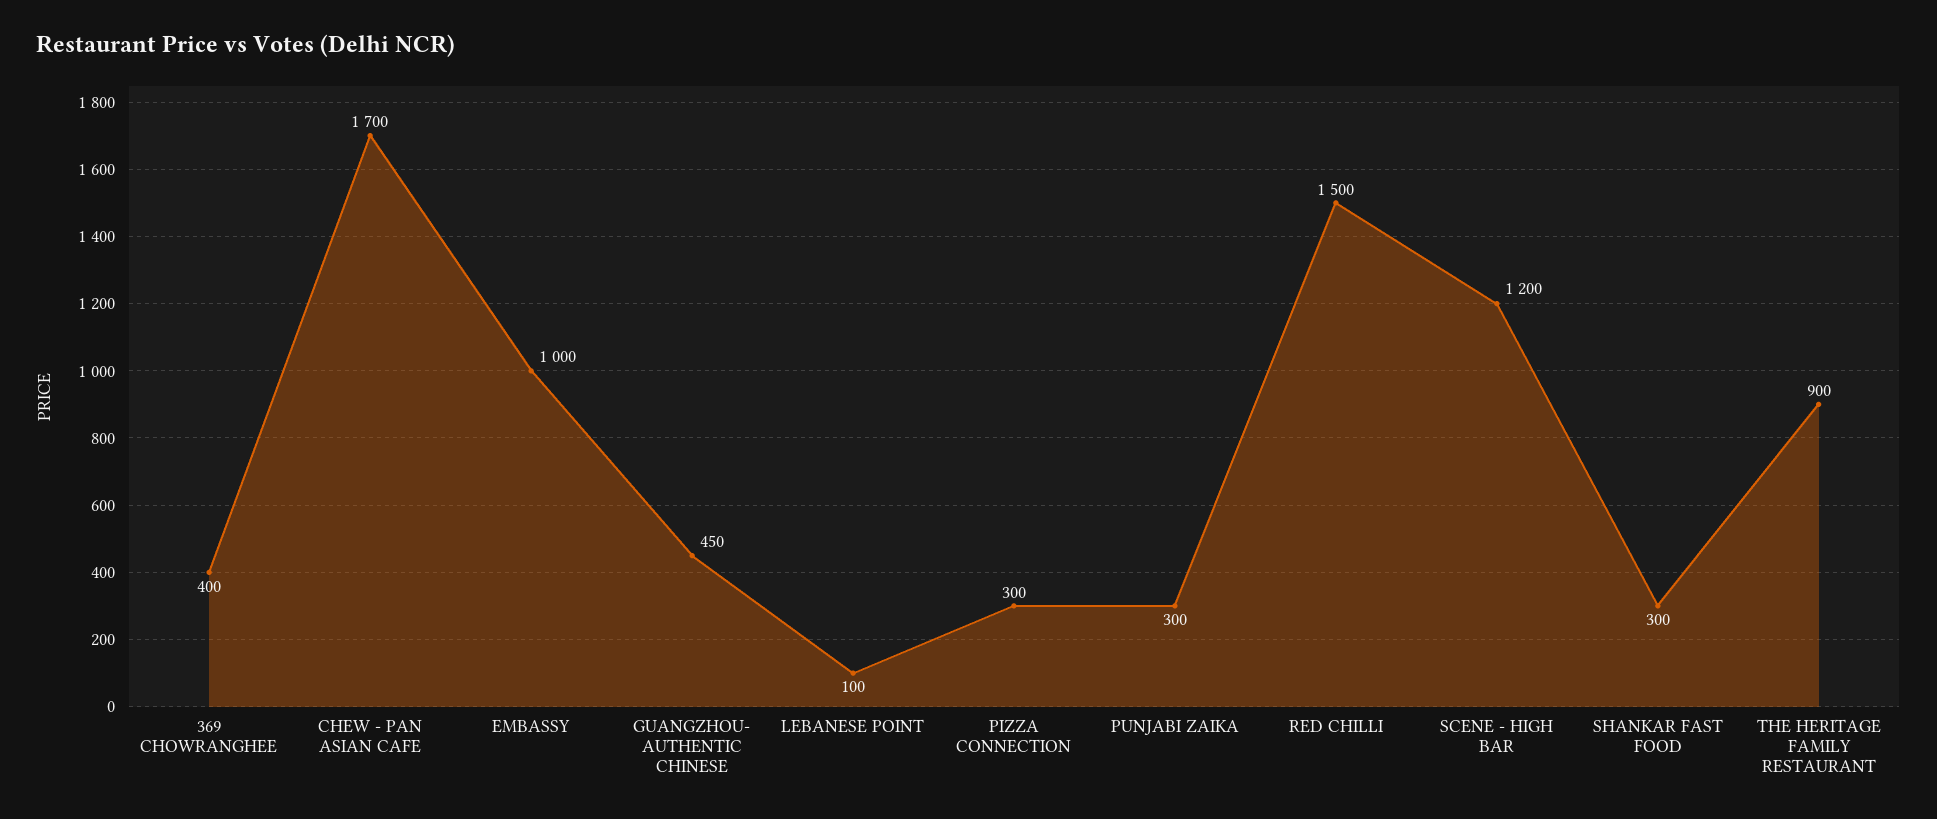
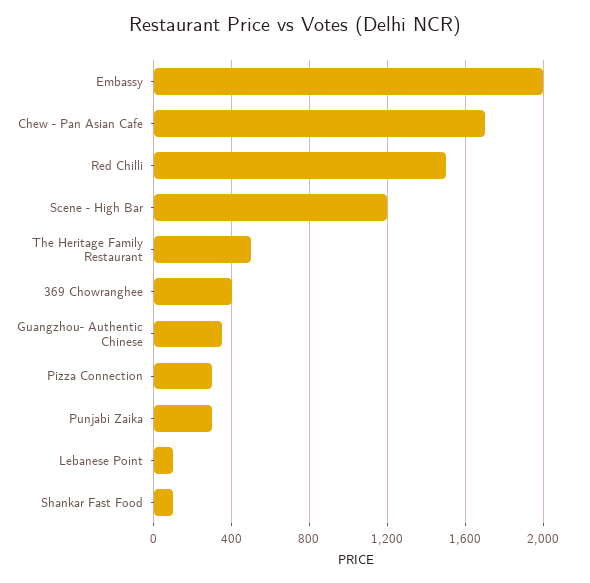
  {
    "369 CHOWRANGHEE": 400,
    "CHEW - PAN ASIAN CAFE": 1700,
-   "EMBASSY": 1000,
+   "EMBASSY": 2000,
-   "GUANGZHOU- AUTHENTIC CHINESE": 450,
+   "GUANGZHOU- AUTHENTIC CHINESE": 350,
    "LEBANESE POINT": 100,
    "PIZZA CONNECTION": 300,
    "PUNJABI ZAIKA": 300,
    "RED CHILLI": 1500,
    "SCENE - HIGH BAR": 1200,
-   "SHANKAR FAST FOOD": 300,
+   "SHANKAR FAST FOOD": 100,
-   "THE HERITAGE FAMILY RESTAURANT": 900
+   "THE HERITAGE FAMILY RESTAURANT": 500
  }

